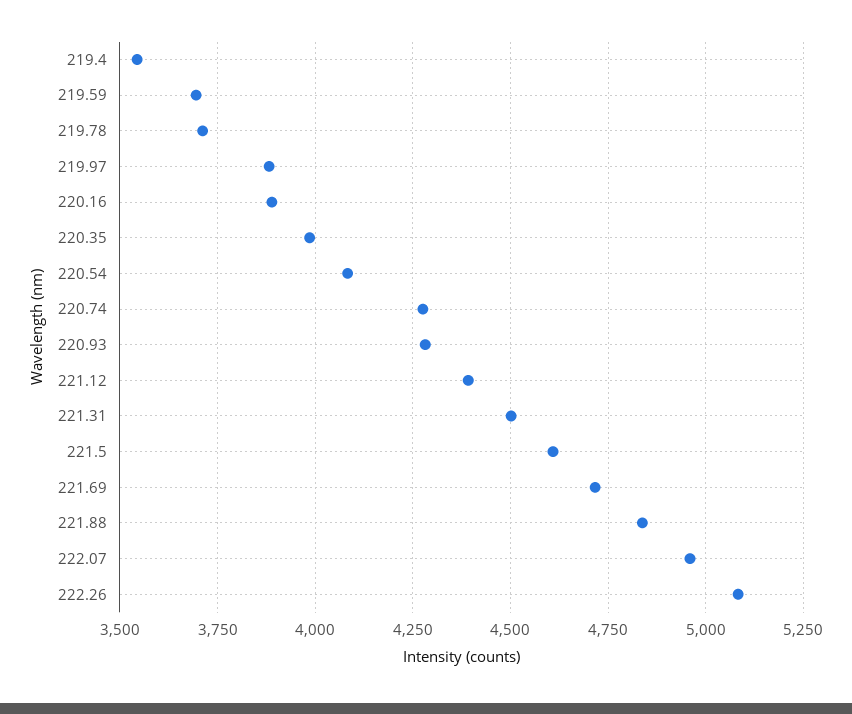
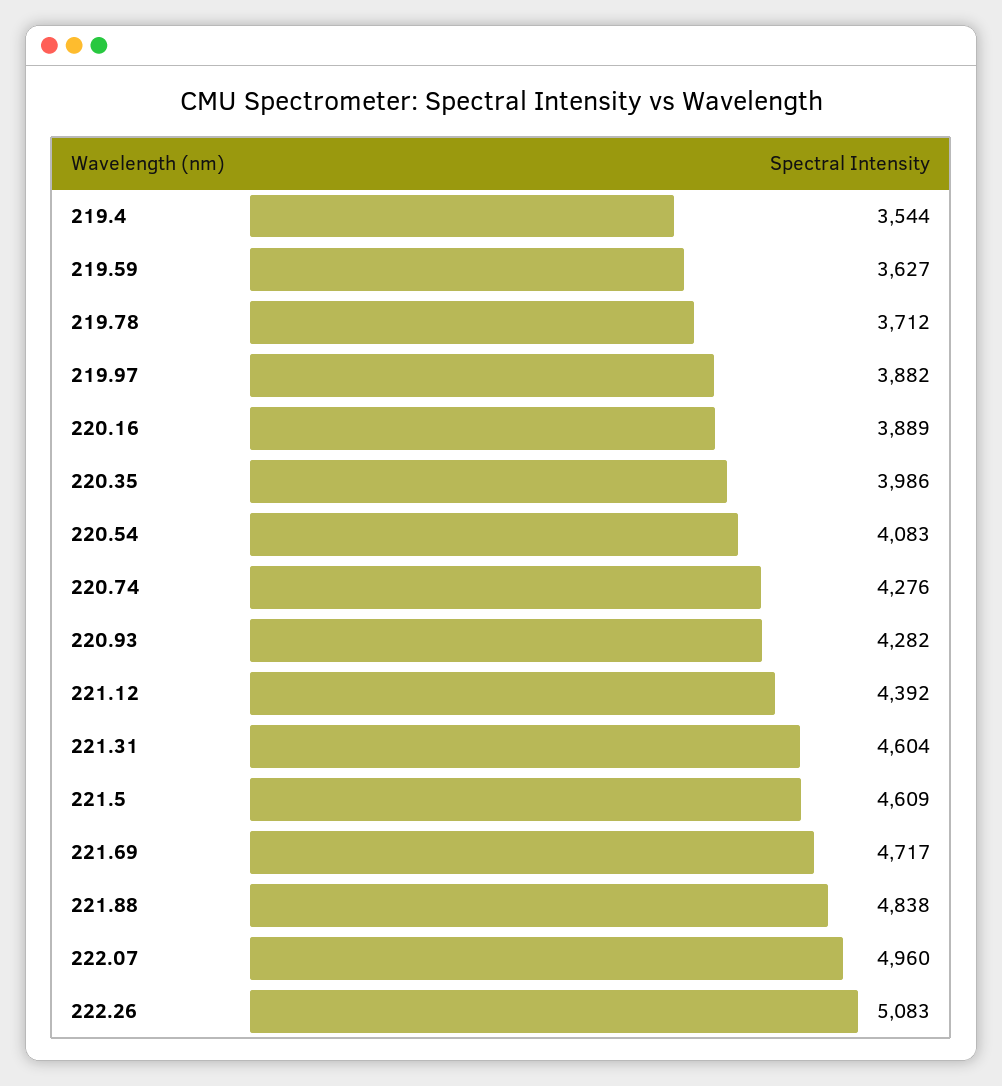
  {
    "219.4": 3544,
-   "219.59": 3700,
+   "219.59": 3627,
    "219.78": 3712,
    "219.97": 3882,
    "220.16": 3889,
    "220.35": 3986,
    "220.54": 4083,
    "220.74": 4276,
    "220.93": 4282,
    "221.12": 4392,
-   "221.31": 4500,
+   "221.31": 4604,
    "221.5": 4609,
    "221.69": 4717,
    "221.88": 4838,
    "222.07": 4960,
    "222.26": 5083
  }

